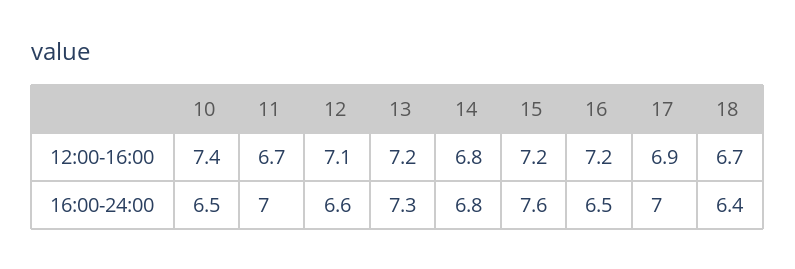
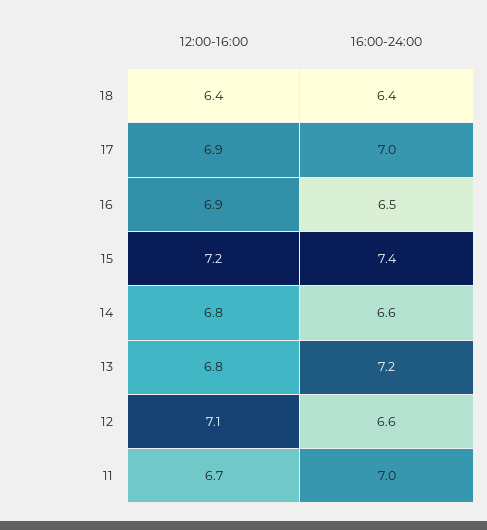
  {
-   "10": {
-     "12:00-16:00": 7.4,
-     "16:00-24:00": 6.5
-   },
    "11": {
      "12:00-16:00": 6.7,
      "16:00-24:00": 7
    },
    "12": {
      "12:00-16:00": 7.1,
      "16:00-24:00": 6.6
    },
    "13": {
-     "12:00-16:00": 7.2,
+     "12:00-16:00": 6.8,
-     "16:00-24:00": 7.3
+     "16:00-24:00": 7.2
    },
    "14": {
      "12:00-16:00": 6.8,
-     "16:00-24:00": 6.8
+     "16:00-24:00": 6.6
    },
    "15": {
      "12:00-16:00": 7.2,
-     "16:00-24:00": 7.6
+     "16:00-24:00": 7.4
    },
    "16": {
-     "12:00-16:00": 7.2,
+     "12:00-16:00": 6.9,
      "16:00-24:00": 6.5
    },
    "17": {
      "12:00-16:00": 6.9,
      "16:00-24:00": 7
    },
    "18": {
-     "12:00-16:00": 6.7,
+     "12:00-16:00": 6.4,
      "16:00-24:00": 6.4
    }
  }

